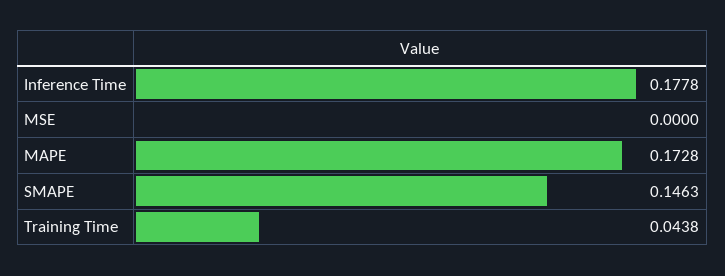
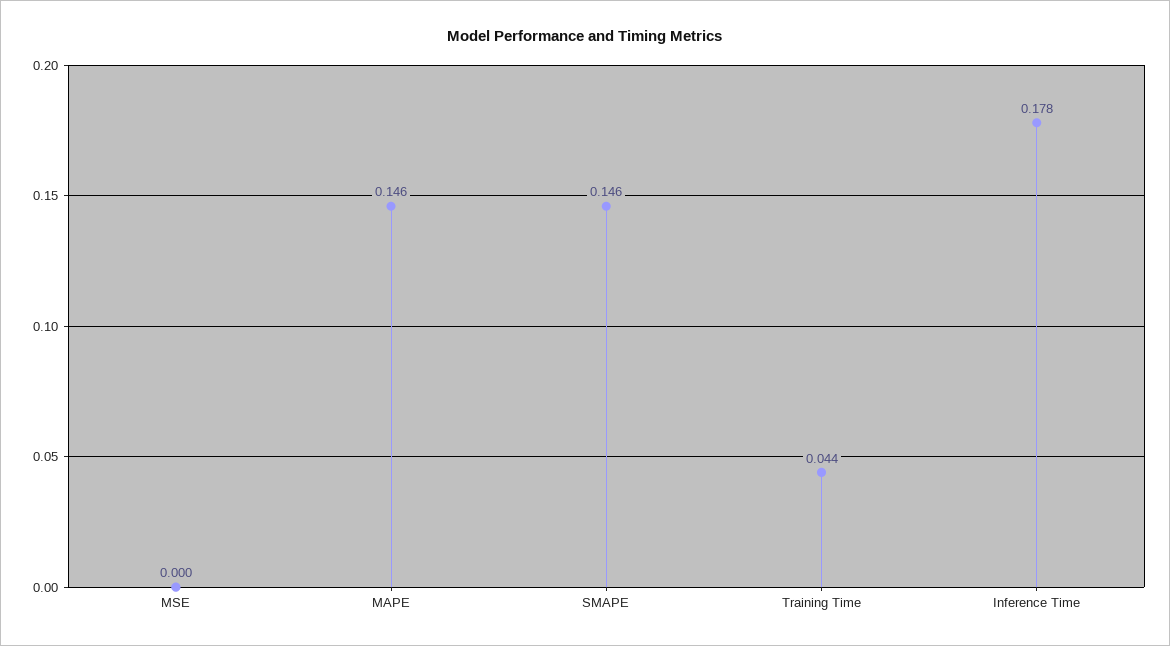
  {
    "Inference Time": 0.1778,
    "MSE": 0,
-   "MAPE": 0.1728,
+   "MAPE": 0.146,
    "SMAPE": 0.1463,
    "Training Time": 0.0438
  }

